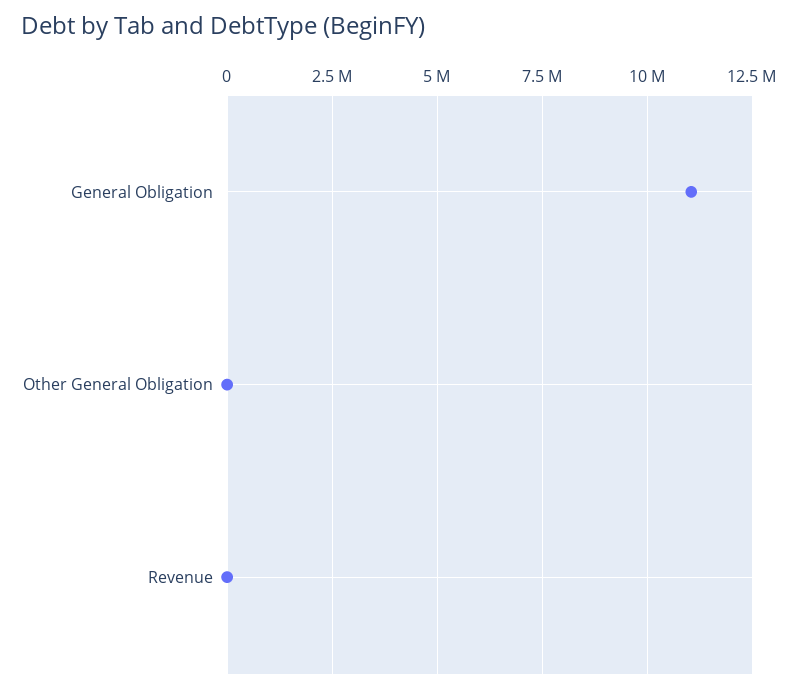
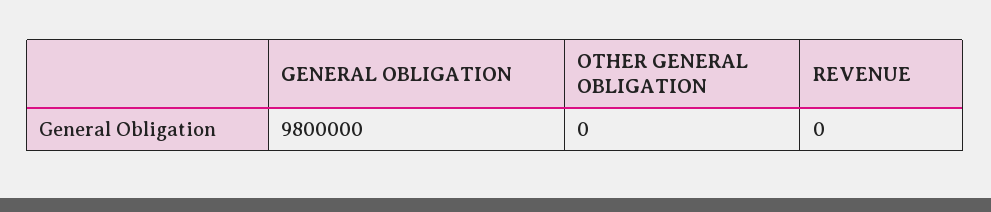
  {
-   "General Obligation": 11000000,
+   "General Obligation": 9800000,
    "Other General Obligation": 0,
    "Revenue": 0
  }

